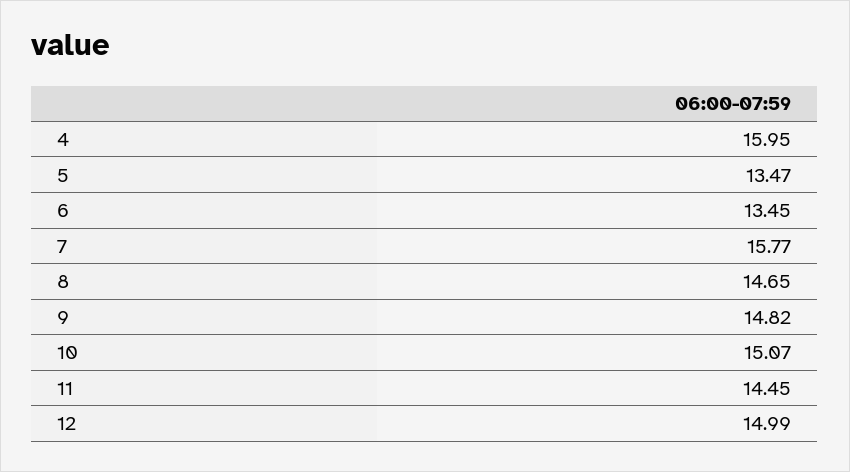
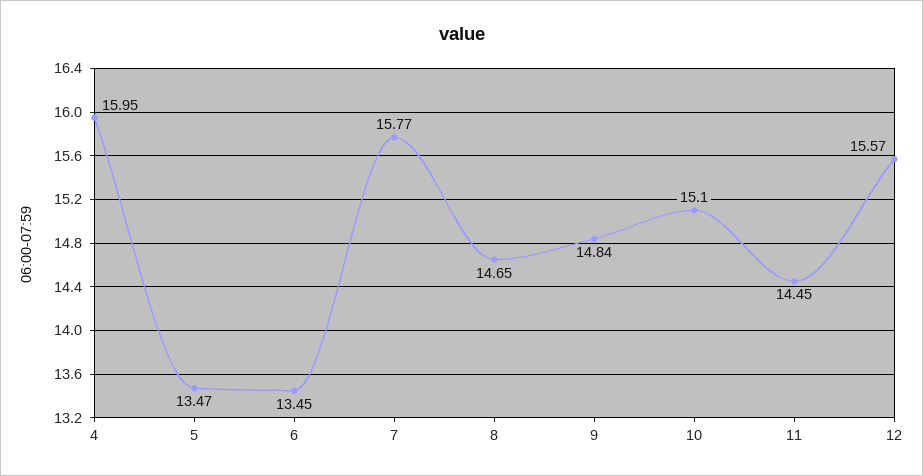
  {
    "4": 15.95,
    "5": 13.47,
    "6": 13.45,
    "7": 15.77,
    "8": 14.65,
-   "9": 14.82,
+   "9": 14.84,
-   "10": 15.07,
+   "10": 15.1,
    "11": 14.45,
-   "12": 14.99
+   "12": 15.57
  }

